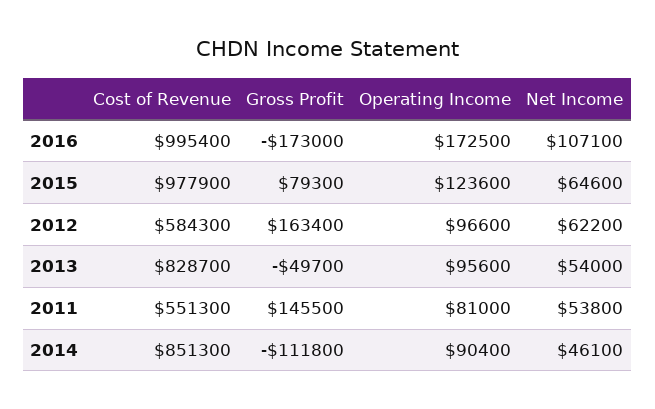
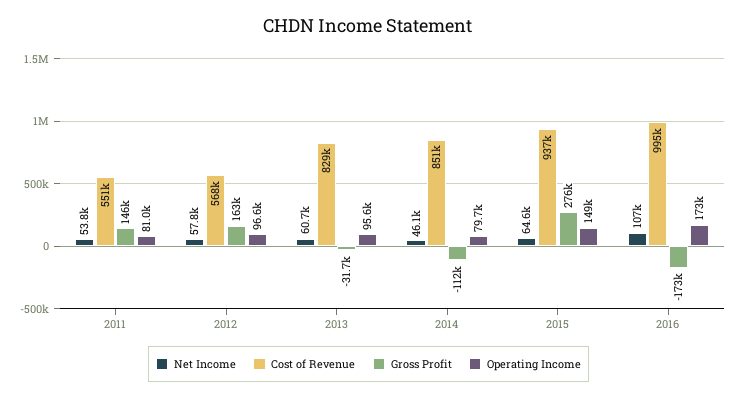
  {
    "Cost of Revenue": {
      "2016": 995400,
-     "2015": 977900,
+     "2015": 937000,
-     "2012": 584300,
+     "2012": 568000,
      "2013": 828700,
      "2011": 551300,
      "2014": 851300
    },
    "Gross Profit": {
      "2016": -173000,
-     "2015": 79300,
+     "2015": 276000,
      "2012": 163400,
-     "2013": -49700,
+     "2013": -31700,
      "2011": 145500,
      "2014": -111800
    },
    "Operating Income": {
      "2016": 172500,
-     "2015": 123600,
+     "2015": 149000,
      "2012": 96600,
      "2013": 95600,
      "2011": 81000,
-     "2014": 90400
+     "2014": 79700
    },
    "Net Income": {
      "2016": 107100,
      "2015": 64600,
-     "2012": 62200,
+     "2012": 57800,
-     "2013": 54000,
+     "2013": 60700,
      "2011": 53800,
      "2014": 46100
    }
  }

